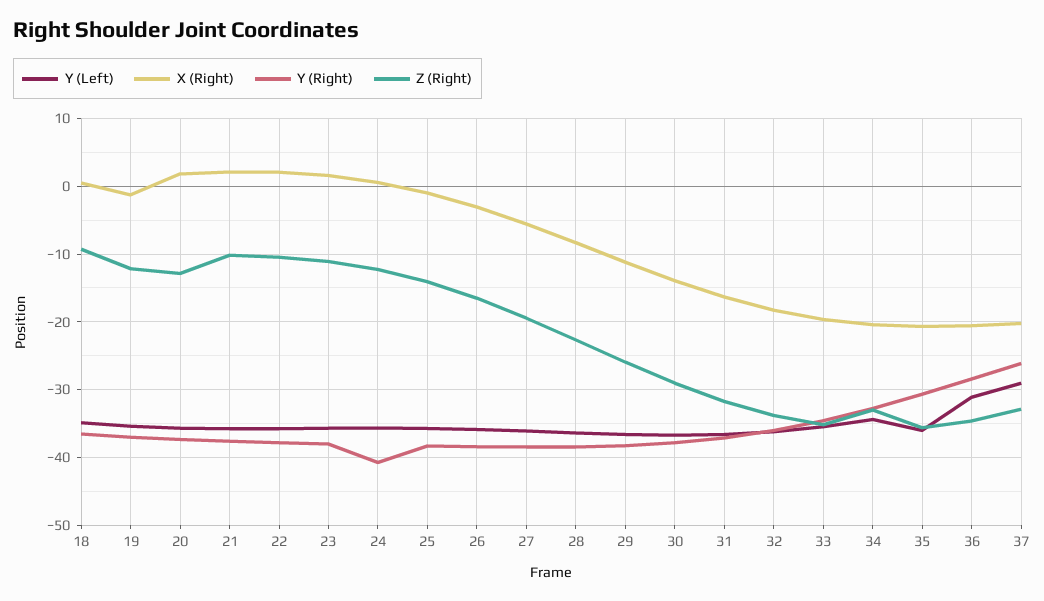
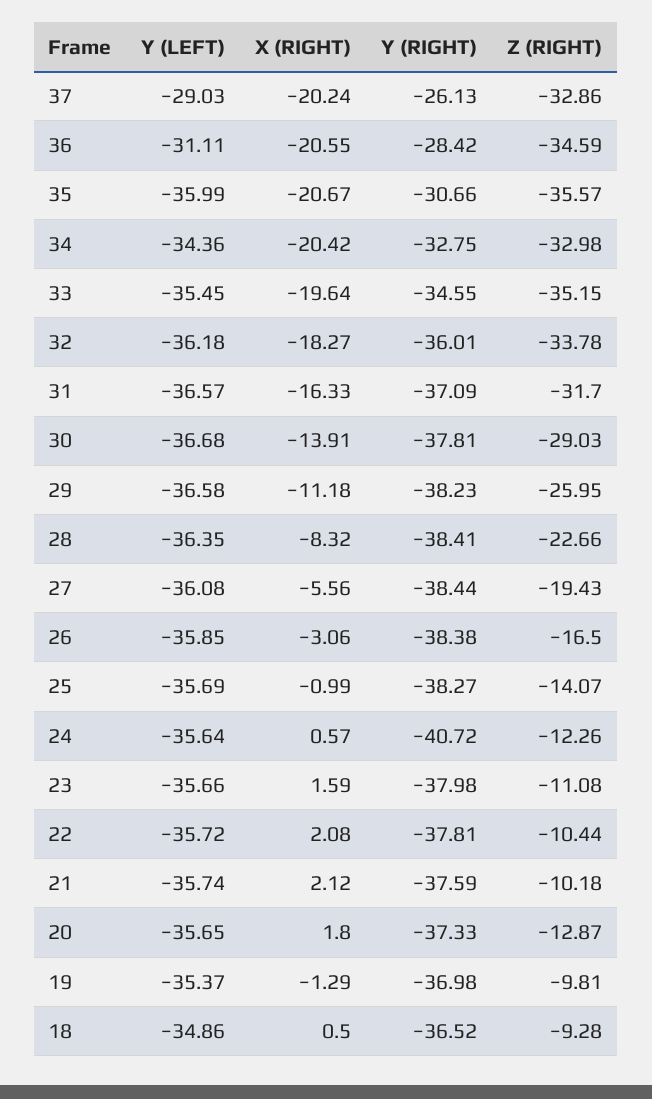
  {
    "Y (Left)": {
      "18": -34.86,
      "19": -35.37,
      "20": -35.65,
      "21": -35.74,
      "22": -35.72,
      "23": -35.66,
      "24": -35.64,
      "25": -35.69,
      "26": -35.85,
      "27": -36.08,
      "28": -36.35,
      "29": -36.58,
      "30": -36.68,
      "31": -36.57,
      "32": -36.18,
      "33": -35.45,
      "34": -34.36,
      "35": -35.99,
      "36": -31.11,
      "37": -29.03
    },
    "X (Right)": {
      "18": 0.5,
      "19": -1.29,
      "20": 1.8,
      "21": 2.12,
      "22": 2.08,
      "23": 1.59,
      "24": 0.57,
      "25": -0.99,
      "26": -3.06,
      "27": -5.56,
      "28": -8.32,
      "29": -11.18,
      "30": -13.91,
      "31": -16.33,
      "32": -18.27,
      "33": -19.64,
      "34": -20.42,
      "35": -20.67,
      "36": -20.55,
      "37": -20.24
    },
    "Y (Right)": {
      "18": -36.52,
      "19": -36.98,
      "20": -37.33,
      "21": -37.59,
      "22": -37.81,
      "23": -37.98,
      "24": -40.72,
      "25": -38.27,
      "26": -38.38,
      "27": -38.44,
      "28": -38.41,
      "29": -38.23,
      "30": -37.81,
      "31": -37.09,
      "32": -36.01,
      "33": -34.55,
      "34": -32.75,
      "35": -30.66,
      "36": -28.42,
      "37": -26.13
    },
    "Z (Right)": {
      "18": -9.28,
-     "19": -12,
+     "19": -9.81,
      "20": -12.87,
      "21": -10.18,
      "22": -10.44,
      "23": -11.08,
      "24": -12.26,
      "25": -14.07,
      "26": -16.5,
      "27": -19.43,
      "28": -22.66,
      "29": -25.95,
      "30": -29.03,
      "31": -31.7,
      "32": -33.78,
      "33": -35.15,
      "34": -32.98,
      "35": -35.57,
      "36": -34.59,
      "37": -32.86
    }
  }

